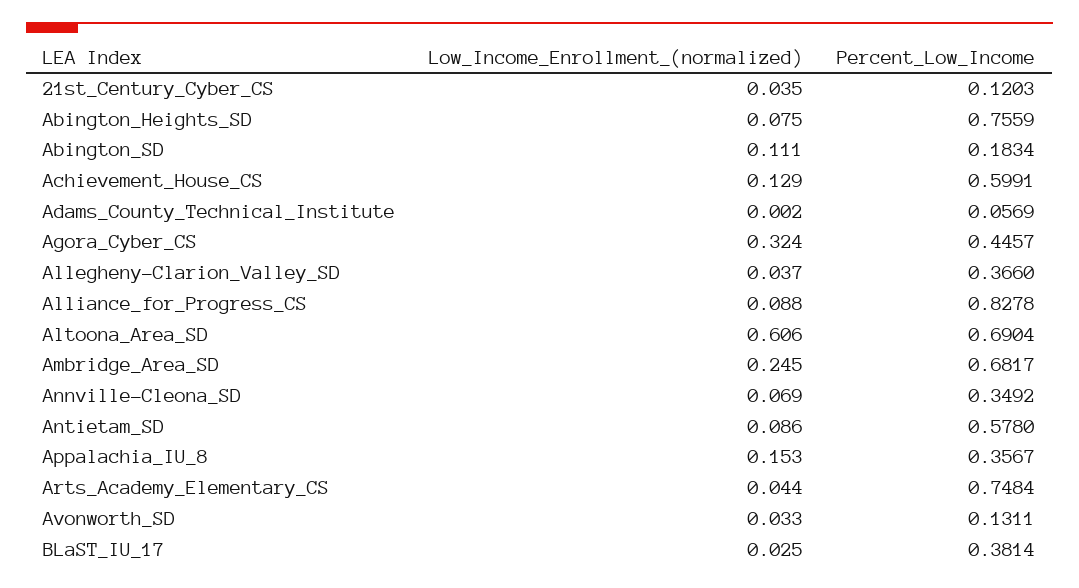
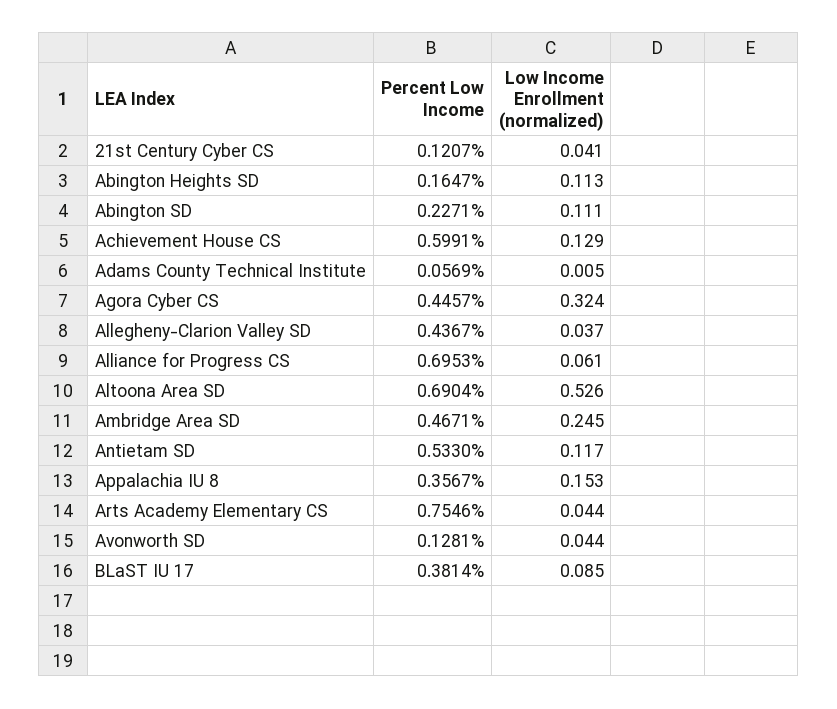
  {
    "Low_Income_Enrollment_(normalized)": {
-     "21st_Century_Cyber_CS": 0.035,
+     "21st_Century_Cyber_CS": 0.041,
-     "Abington_Heights_SD": 0.075,
+     "Abington_Heights_SD": 0.113,
      "Abington_SD": 0.111,
      "Achievement_House_CS": 0.129,
-     "Adams_County_Technical_Institute": 0.002,
+     "Adams_County_Technical_Institute": 0.005,
      "Agora_Cyber_CS": 0.324,
      "Allegheny-Clarion_Valley_SD": 0.037,
-     "Alliance_for_Progress_CS": 0.088,
+     "Alliance_for_Progress_CS": 0.061,
-     "Altoona_Area_SD": 0.606,
+     "Altoona_Area_SD": 0.526,
      "Ambridge_Area_SD": 0.245,
-     "Annville-Cleona_SD": 0.069,
-     "Antietam_SD": 0.086,
+     "Antietam_SD": 0.117,
      "Appalachia_IU_8": 0.153,
      "Arts_Academy_Elementary_CS": 0.044,
-     "Avonworth_SD": 0.033,
+     "Avonworth_SD": 0.044,
-     "BLaST_IU_17": 0.025
+     "BLaST_IU_17": 0.085
    },
    "Percent_Low_Income": {
-     "21st_Century_Cyber_CS": 0.1203,
+     "21st_Century_Cyber_CS": 0.1207,
-     "Abington_Heights_SD": 0.7559,
+     "Abington_Heights_SD": 0.1647,
-     "Abington_SD": 0.1834,
+     "Abington_SD": 0.2271,
      "Achievement_House_CS": 0.5991,
      "Adams_County_Technical_Institute": 0.0569,
      "Agora_Cyber_CS": 0.4457,
-     "Allegheny-Clarion_Valley_SD": 0.366,
+     "Allegheny-Clarion_Valley_SD": 0.4367,
-     "Alliance_for_Progress_CS": 0.8278,
+     "Alliance_for_Progress_CS": 0.6953,
      "Altoona_Area_SD": 0.6904,
-     "Ambridge_Area_SD": 0.6817,
+     "Ambridge_Area_SD": 0.4671,
-     "Annville-Cleona_SD": 0.3492,
-     "Antietam_SD": 0.578,
+     "Antietam_SD": 0.533,
      "Appalachia_IU_8": 0.3567,
-     "Arts_Academy_Elementary_CS": 0.7484,
+     "Arts_Academy_Elementary_CS": 0.7546,
-     "Avonworth_SD": 0.1311,
+     "Avonworth_SD": 0.1281,
      "BLaST_IU_17": 0.3814
    }
  }

